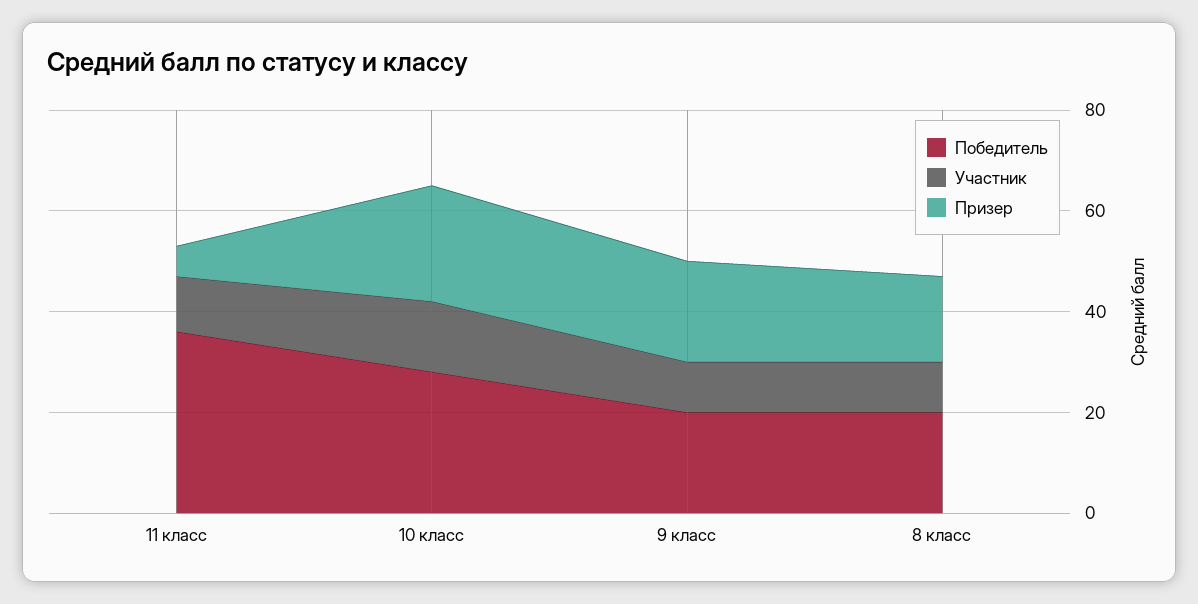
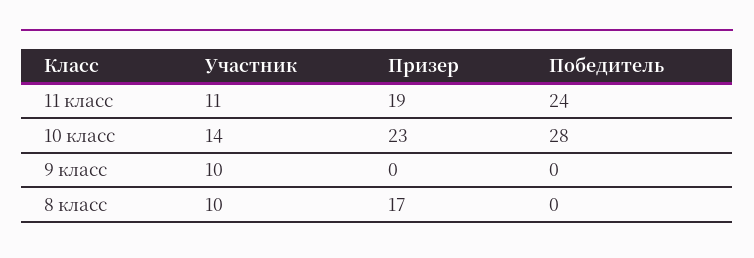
  {
    "Победитель": {
-     "11 класс": 35,
+     "11 класс": 24,
      "10 класс": 28,
-     "9 класс": 20,
+     "9 класс": 0,
-     "8 класс": 20
+     "8 класс": 0
    },
    "Участник": {
      "11 класс": 11,
      "10 класс": 14,
      "9 класс": 10,
      "8 класс": 10
    },
    "Призер": {
-     "11 класс": 5,
+     "11 класс": 19,
      "10 класс": 23,
-     "9 класс": 20,
+     "9 класс": 0,
      "8 класс": 17
    }
  }

